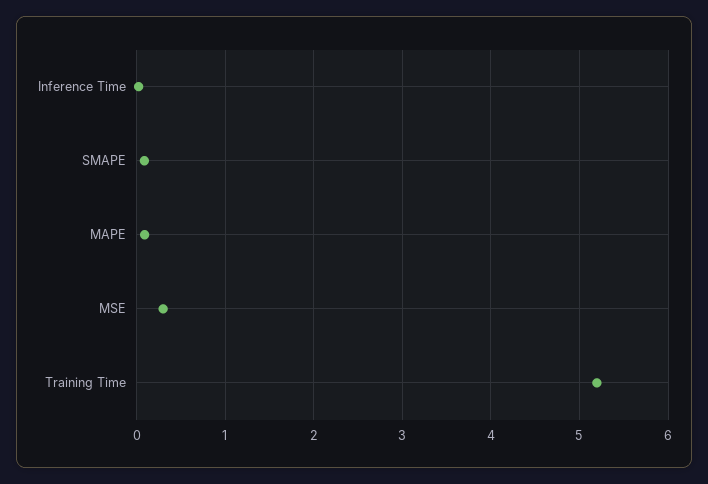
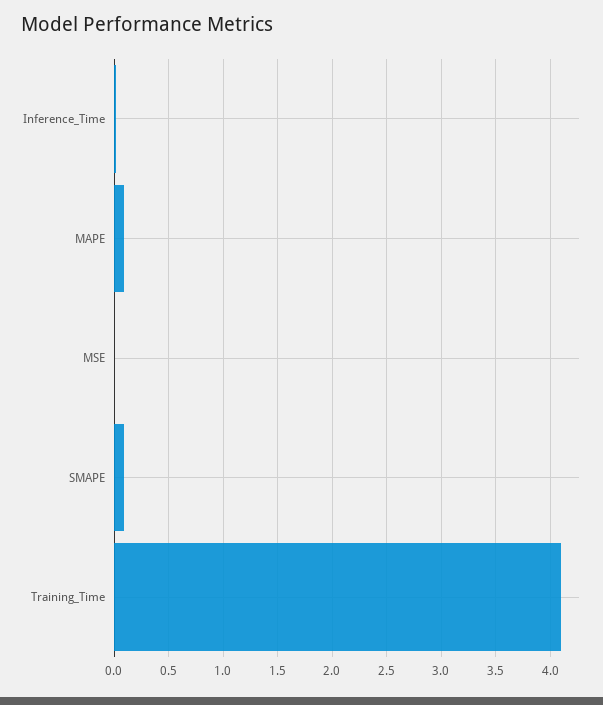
  {
    "Inference Time": 0,
    "SMAPE": 0.1,
    "MAPE": 0.1,
-   "MSE": 0.3,
+   "MSE": 0,
-   "Training Time": 5.2
+   "Training Time": 4.1
  }

